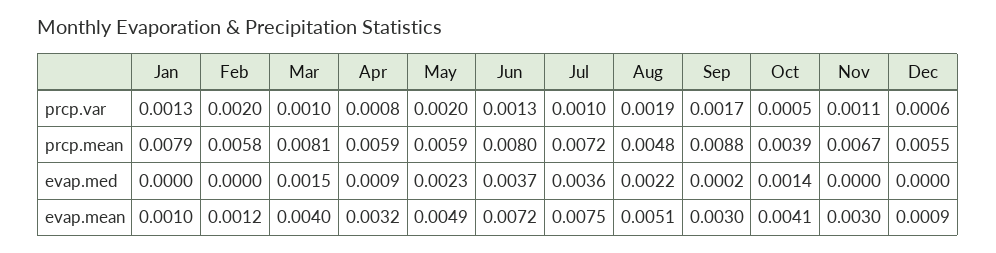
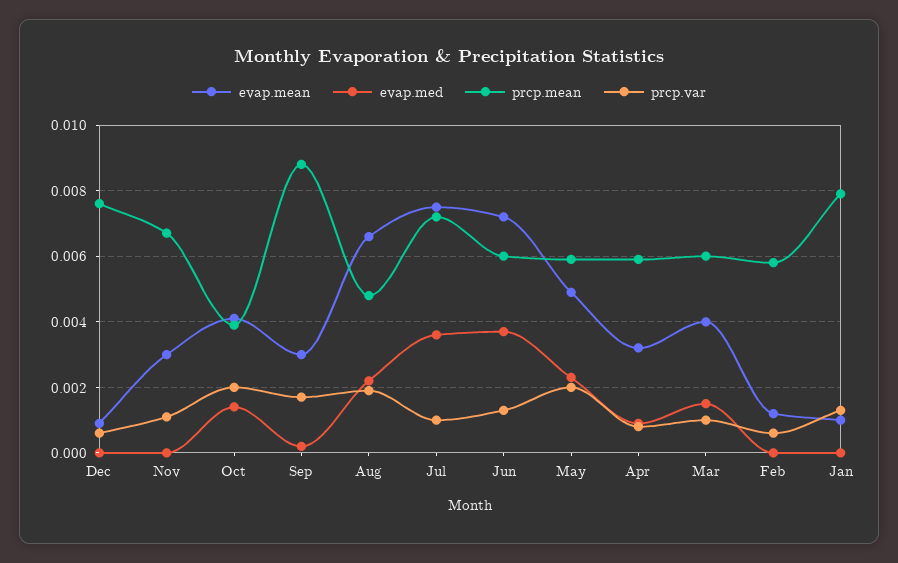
  {
    "prcp.var": {
      "Jan": 0.0013,
-     "Feb": 0.002,
+     "Feb": 0.0005,
      "Mar": 0.001,
      "Apr": 0.0008,
      "May": 0.002,
      "Jun": 0.0013,
      "Jul": 0.001,
      "Aug": 0.0019,
      "Sep": 0.0017,
-     "Oct": 0.0005,
+     "Oct": 0.002,
      "Nov": 0.0011,
      "Dec": 0.0006
    },
    "prcp.mean": {
      "Jan": 0.0079,
      "Feb": 0.0058,
-     "Mar": 0.0081,
+     "Mar": 0.006,
      "Apr": 0.0059,
      "May": 0.0059,
-     "Jun": 0.008,
+     "Jun": 0.006,
      "Jul": 0.0072,
      "Aug": 0.0048,
      "Sep": 0.0088,
      "Oct": 0.0039,
      "Nov": 0.0067,
-     "Dec": 0.0055
+     "Dec": 0.0075
    },
    "evap.med": {
      "Jan": 0,
      "Feb": 0,
      "Mar": 0.0015,
      "Apr": 0.0009,
      "May": 0.0023,
      "Jun": 0.0037,
      "Jul": 0.0036,
      "Aug": 0.0022,
      "Sep": 0.0002,
      "Oct": 0.0014,
      "Nov": 0,
      "Dec": 0
    },
    "evap.mean": {
      "Jan": 0.001,
      "Feb": 0.0012,
      "Mar": 0.004,
      "Apr": 0.0032,
      "May": 0.0049,
      "Jun": 0.0072,
      "Jul": 0.0075,
-     "Aug": 0.0051,
+     "Aug": 0.0065,
      "Sep": 0.003,
      "Oct": 0.0041,
      "Nov": 0.003,
      "Dec": 0.0009
    }
  }

